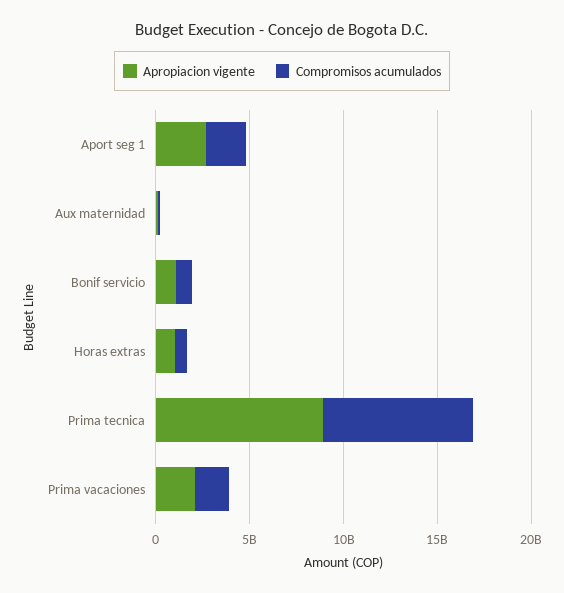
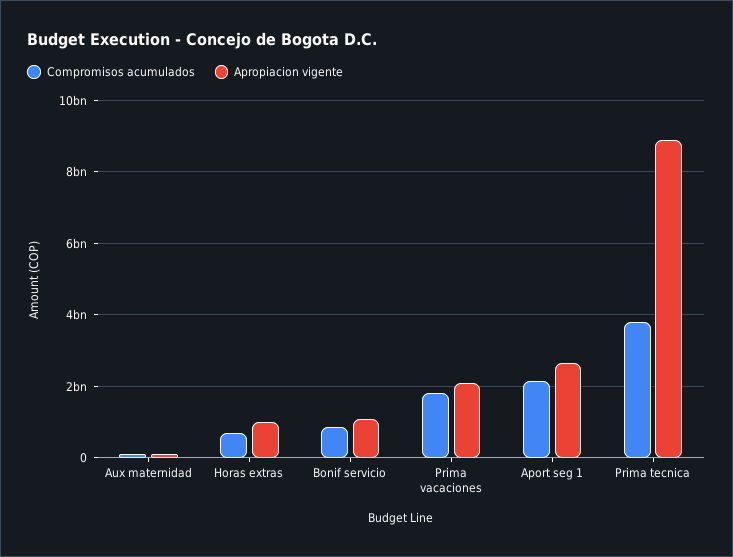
  {
    "Apropiacion vigente": {
      "Aport seg 1": 2600000000,
      "Aux maternidad": 200000000,
      "Bonif servicio": 1000000000,
      "Horas extras": 1000000000,
      "Prima tecnica": 8800000000,
      "Prima vacaciones": 2000000000
    },
    "Compromisos acumulados": {
      "Aport seg 1": 2200000000,
      "Aux maternidad": 200000000,
      "Bonif servicio": 800000000,
      "Horas extras": 600000000,
-     "Prima tecnica": 8000000000,
+     "Prima tecnica": 3800000000,
      "Prima vacaciones": 1800000000
    }
  }

